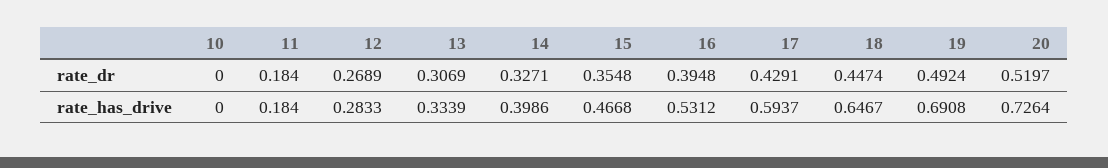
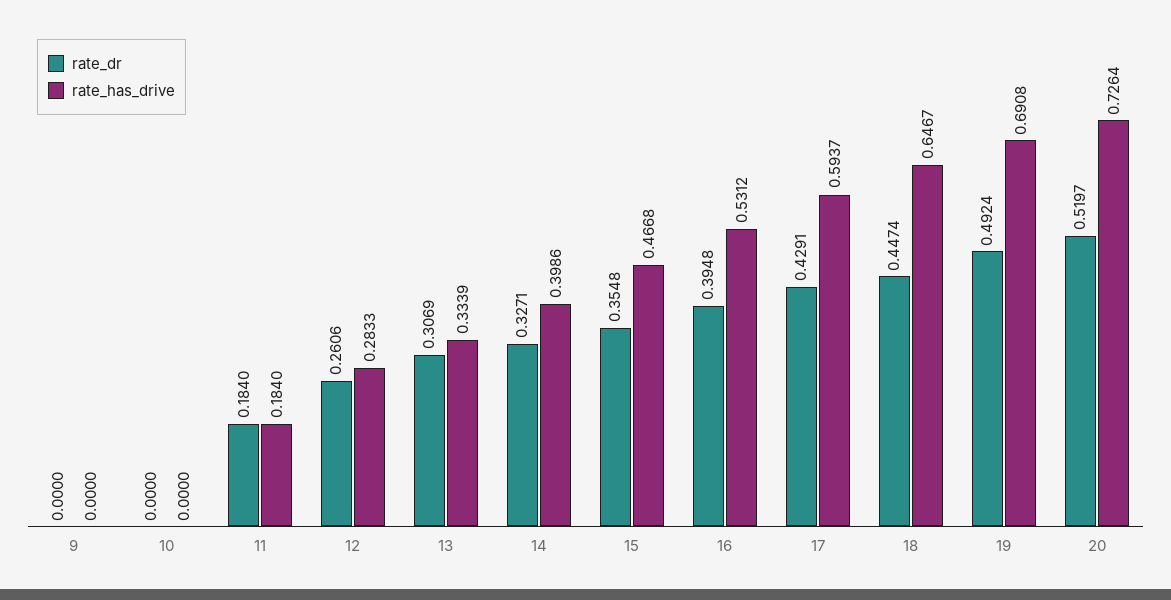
  {
    "rate_dr": {
      "10": 0,
      "11": 0.184,
-     "12": 0.2689,
+     "12": 0.2606,
      "13": 0.3069,
      "14": 0.3271,
      "15": 0.3548,
      "16": 0.3948,
      "17": 0.4291,
      "18": 0.4474,
      "19": 0.4924,
-     "20": 0.5197
+     "20": 0.5197,
+     "9": 0
    },
    "rate_has_drive": {
      "10": 0,
      "11": 0.184,
      "12": 0.2833,
      "13": 0.3339,
      "14": 0.3986,
      "15": 0.4668,
      "16": 0.5312,
      "17": 0.5937,
      "18": 0.6467,
      "19": 0.6908,
-     "20": 0.7264
+     "20": 0.7264,
+     "9": 0
    }
  }

